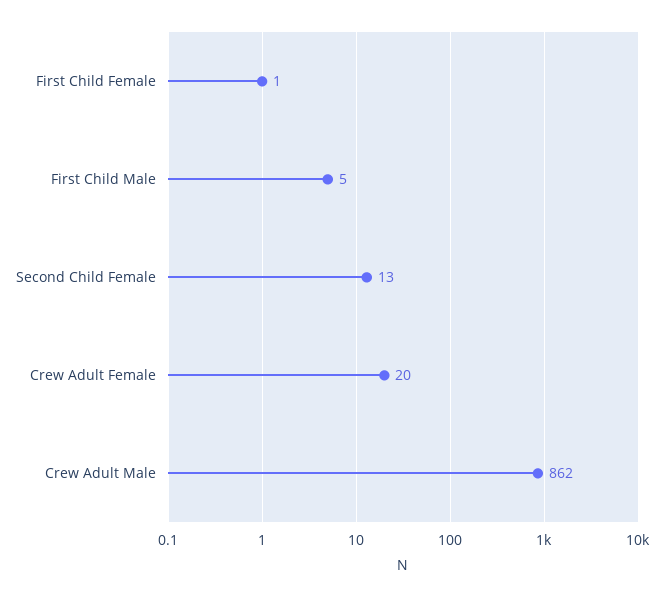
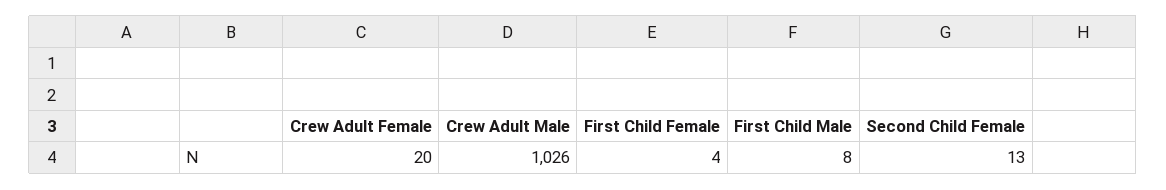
  {
-   "First Child Female": 1,
+   "First Child Female": 4,
-   "First Child Male": 5,
+   "First Child Male": 8,
    "Second Child Female": 13,
    "Crew Adult Female": 20,
-   "Crew Adult Male": 862
+   "Crew Adult Male": 1026
  }

